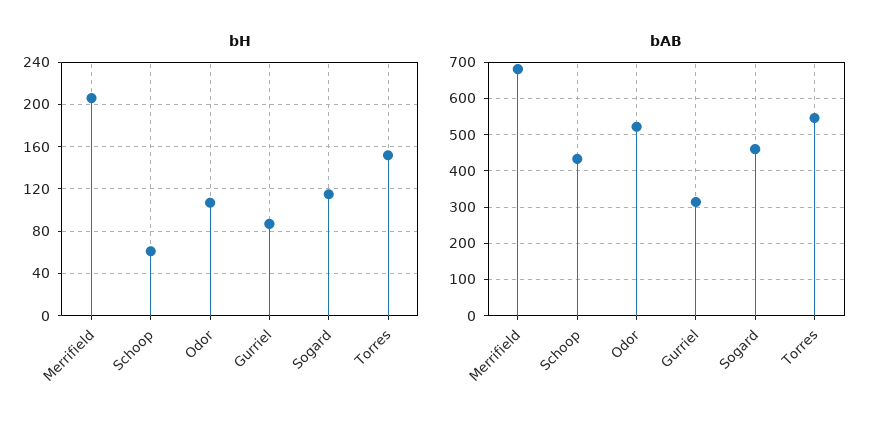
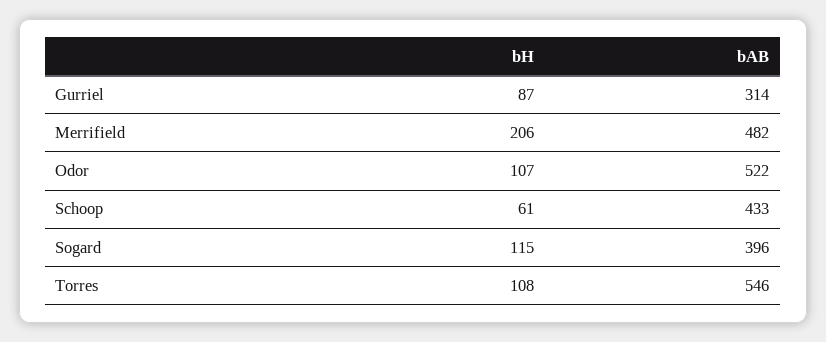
  {
    "bH": {
      "Merrifield": 206,
      "Schoop": 61,
      "Odor": 107,
      "Gurriel": 87,
      "Sogard": 115,
-     "Torres": 150
+     "Torres": 108
    },
    "bAB": {
-     "Merrifield": 680,
+     "Merrifield": 482,
      "Schoop": 433,
      "Odor": 522,
      "Gurriel": 314,
-     "Sogard": 460,
+     "Sogard": 396,
      "Torres": 546
    }
  }

